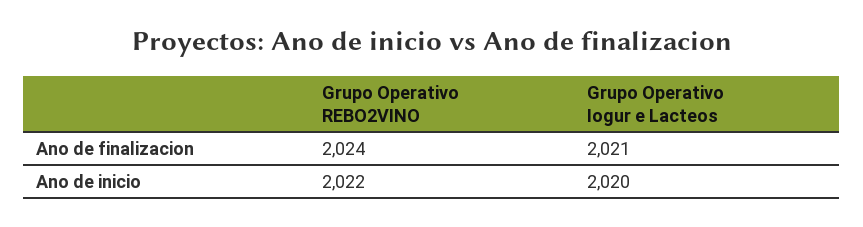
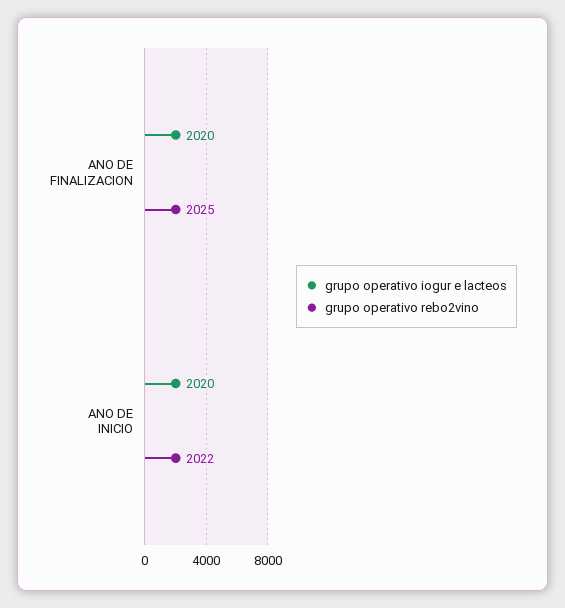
  {
    "Grupo Operativo REBO2VINO": {
-     "Ano de finalizacion": 2024,
+     "Ano de finalizacion": 2025,
      "Ano de inicio": 2022
    },
    "Grupo Operativo Iogur e Lacteos": {
-     "Ano de finalizacion": 2021,
+     "Ano de finalizacion": 2020,
      "Ano de inicio": 2020
    }
  }

